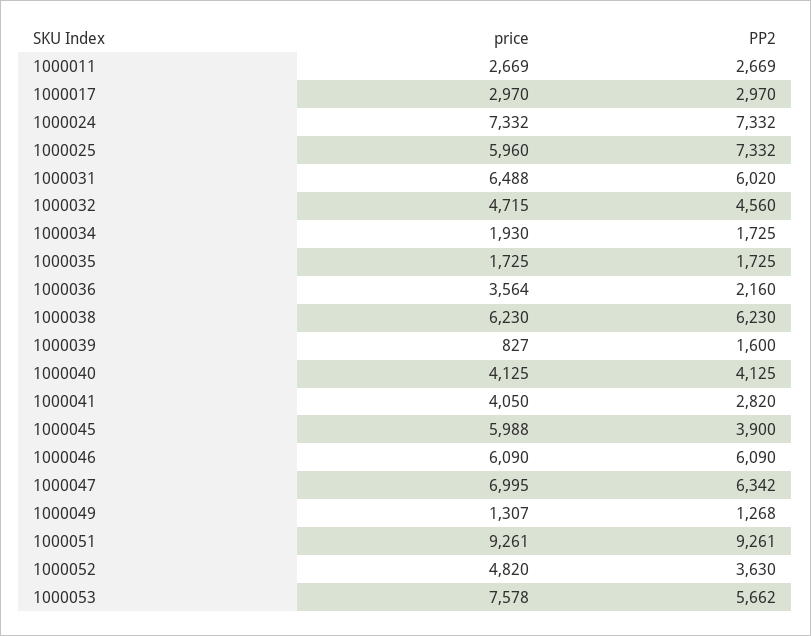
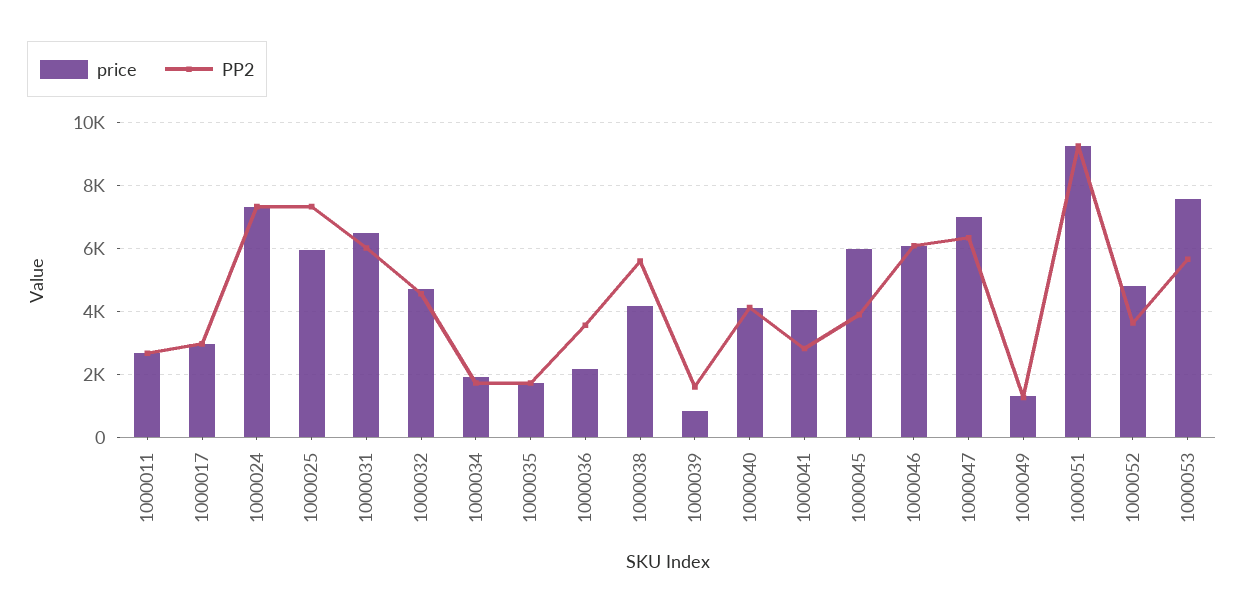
  {
    "price": {
      "1000011": 2669,
      "1000017": 2970,
      "1000024": 7332,
      "1000025": 5960,
      "1000031": 6488,
      "1000032": 4715,
      "1000034": 1930,
      "1000035": 1725,
-     "1000036": 3564,
+     "1000036": 2200,
-     "1000038": 6230,
+     "1000038": 4200,
      "1000039": 827,
      "1000040": 4125,
      "1000041": 4050,
      "1000045": 5988,
      "1000046": 6090,
      "1000047": 6995,
      "1000049": 1307,
      "1000051": 9261,
      "1000052": 4820,
      "1000053": 7578
    },
    "PP2": {
      "1000011": 2669,
      "1000017": 2970,
      "1000024": 7332,
      "1000025": 7332,
      "1000031": 6020,
      "1000032": 4560,
      "1000034": 1725,
      "1000035": 1725,
-     "1000036": 2160,
+     "1000036": 3600,
-     "1000038": 6230,
+     "1000038": 5600,
      "1000039": 1600,
      "1000040": 4125,
      "1000041": 2820,
      "1000045": 3900,
      "1000046": 6090,
      "1000047": 6342,
      "1000049": 1268,
      "1000051": 9261,
      "1000052": 3630,
      "1000053": 5662
    }
  }

